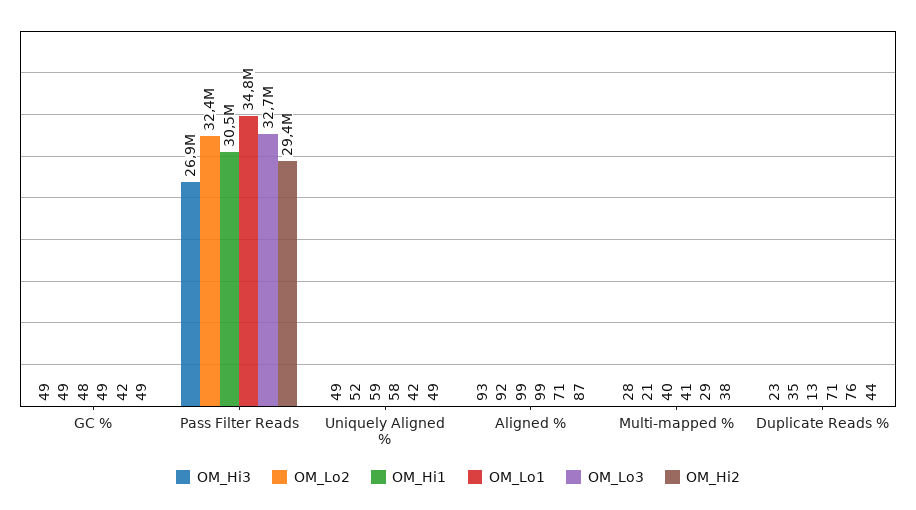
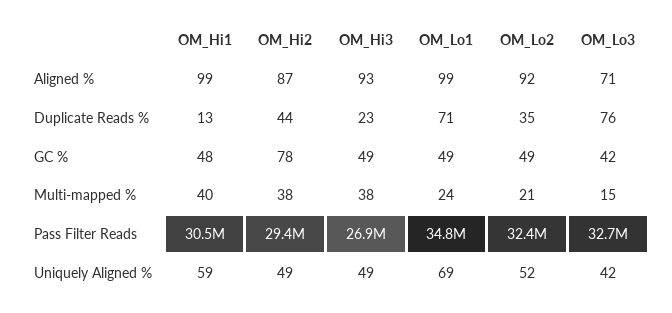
  {
    "OM_Hi3": {
      "GC %": 49,
      "Pass Filter Reads": 26900000,
      "Uniquely Aligned %": 49,
      "Aligned %": 93,
-     "Multi-mapped %": 28,
+     "Multi-mapped %": 38,
      "Duplicate Reads %": 23
    },
    "OM_Lo2": {
      "GC %": 49,
      "Pass Filter Reads": 32400000,
      "Uniquely Aligned %": 52,
      "Aligned %": 92,
      "Multi-mapped %": 21,
      "Duplicate Reads %": 35
    },
    "OM_Hi1": {
      "GC %": 48,
      "Pass Filter Reads": 30500000,
      "Uniquely Aligned %": 59,
      "Aligned %": 99,
      "Multi-mapped %": 40,
      "Duplicate Reads %": 13
    },
    "OM_Lo1": {
      "GC %": 49,
      "Pass Filter Reads": 34800000,
-     "Uniquely Aligned %": 58,
+     "Uniquely Aligned %": 69,
      "Aligned %": 99,
-     "Multi-mapped %": 41,
+     "Multi-mapped %": 24,
      "Duplicate Reads %": 71
    },
    "OM_Lo3": {
      "GC %": 42,
      "Pass Filter Reads": 32700000,
      "Uniquely Aligned %": 42,
      "Aligned %": 71,
-     "Multi-mapped %": 29,
+     "Multi-mapped %": 15,
      "Duplicate Reads %": 76
    },
    "OM_Hi2": {
-     "GC %": 49,
+     "GC %": 78,
      "Pass Filter Reads": 29400000,
      "Uniquely Aligned %": 49,
      "Aligned %": 87,
      "Multi-mapped %": 38,
      "Duplicate Reads %": 44
    }
  }

